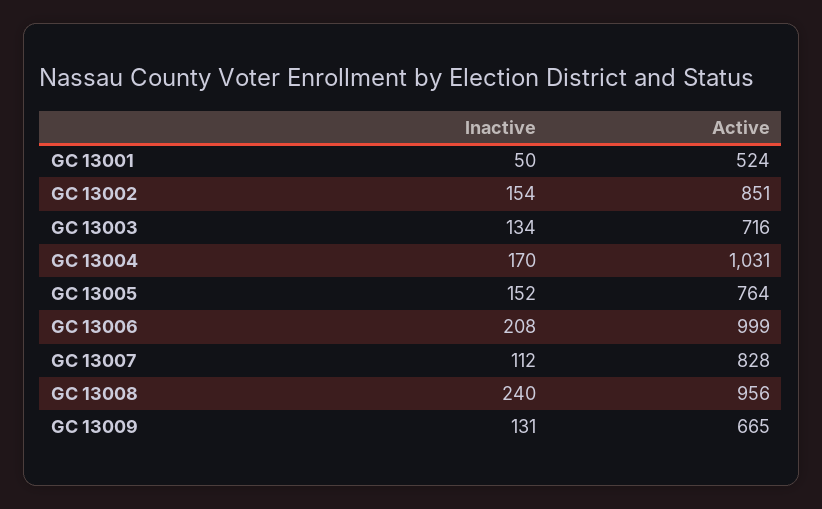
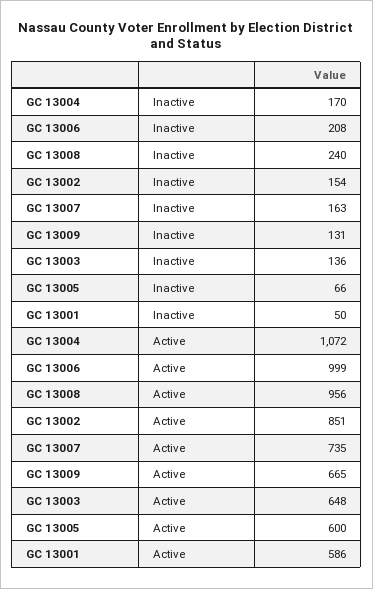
  {
    "Inactive": {
      "GC 13001": 50,
      "GC 13002": 154,
-     "GC 13003": 134,
+     "GC 13003": 136,
      "GC 13004": 170,
-     "GC 13005": 152,
+     "GC 13005": 66,
      "GC 13006": 208,
-     "GC 13007": 112,
+     "GC 13007": 163,
      "GC 13008": 240,
      "GC 13009": 131
    },
    "Active": {
-     "GC 13001": 524,
+     "GC 13001": 586,
      "GC 13002": 851,
-     "GC 13003": 716,
+     "GC 13003": 648,
-     "GC 13004": 1031,
+     "GC 13004": 1072,
-     "GC 13005": 764,
+     "GC 13005": 600,
      "GC 13006": 999,
-     "GC 13007": 828,
+     "GC 13007": 735,
      "GC 13008": 956,
      "GC 13009": 665
    }
  }

